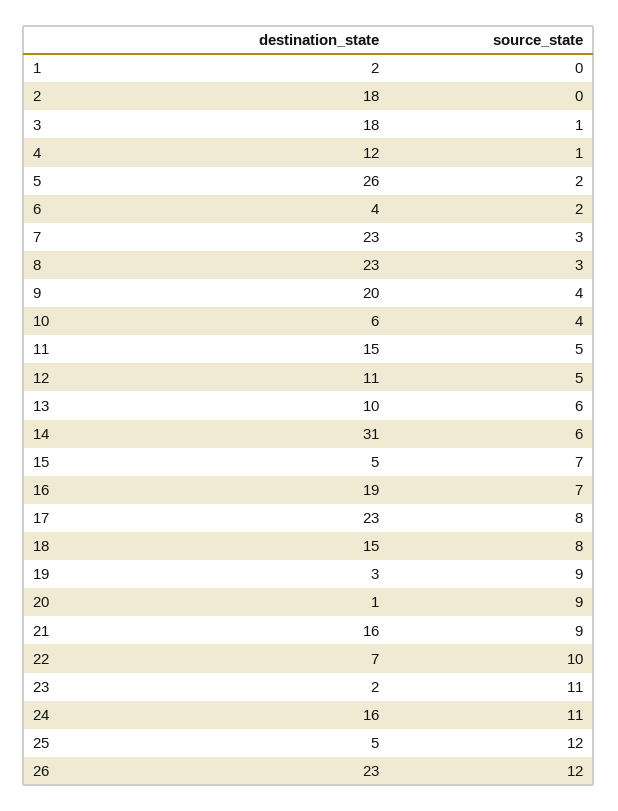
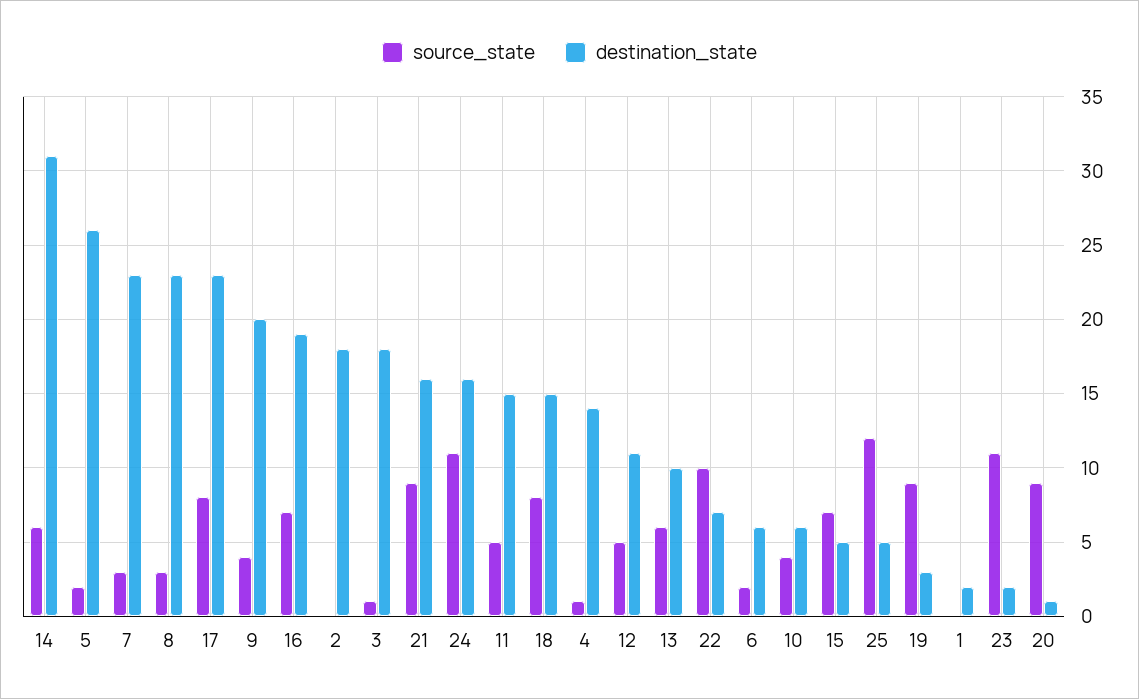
  {
    "destination_state": {
      "1": 2,
      "2": 18,
      "3": 18,
-     "4": 12,
+     "4": 14,
      "5": 26,
-     "6": 4,
+     "6": 6,
      "7": 23,
      "8": 23,
      "9": 20,
      "10": 6,
      "11": 15,
      "12": 11,
      "13": 10,
      "14": 31,
      "15": 5,
      "16": 19,
      "17": 23,
      "18": 15,
      "19": 3,
      "20": 1,
      "21": 16,
      "22": 7,
      "23": 2,
      "24": 16,
-     "25": 5,
+     "25": 5
-     "26": 23
    },
    "source_state": {
      "1": 0,
      "2": 0,
      "3": 1,
      "4": 1,
      "5": 2,
      "6": 2,
      "7": 3,
      "8": 3,
      "9": 4,
      "10": 4,
      "11": 5,
      "12": 5,
      "13": 6,
      "14": 6,
      "15": 7,
      "16": 7,
      "17": 8,
      "18": 8,
      "19": 9,
      "20": 9,
      "21": 9,
      "22": 10,
      "23": 11,
      "24": 11,
-     "25": 12,
+     "25": 12
-     "26": 12
    }
  }

